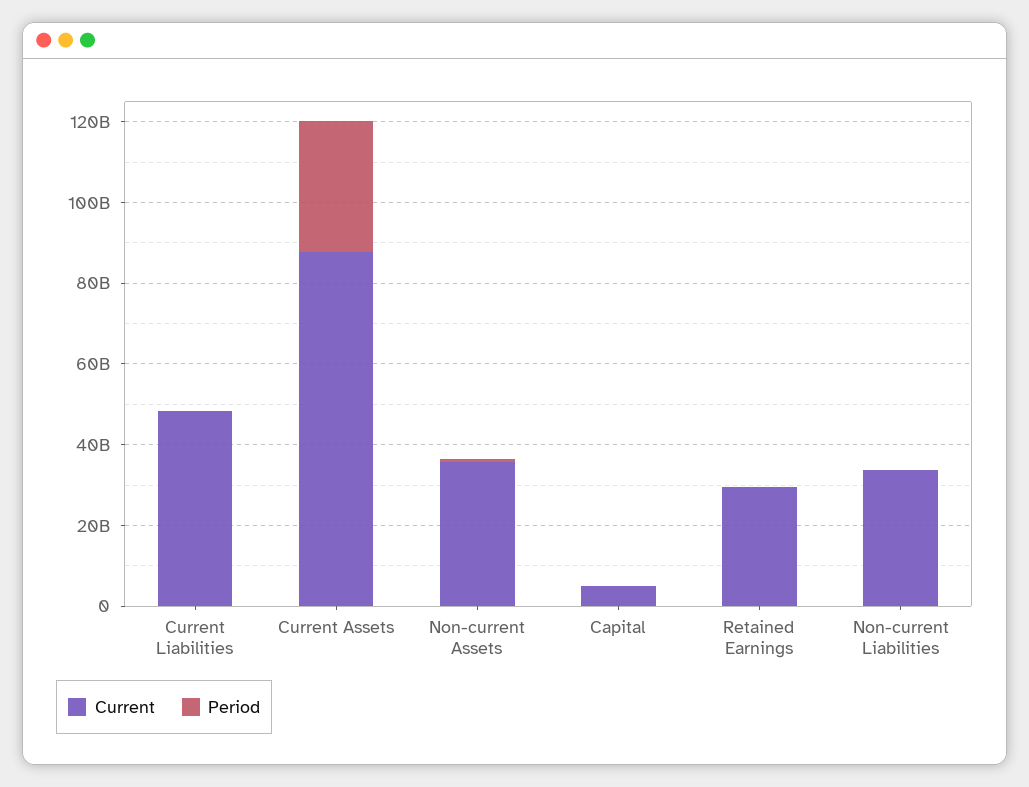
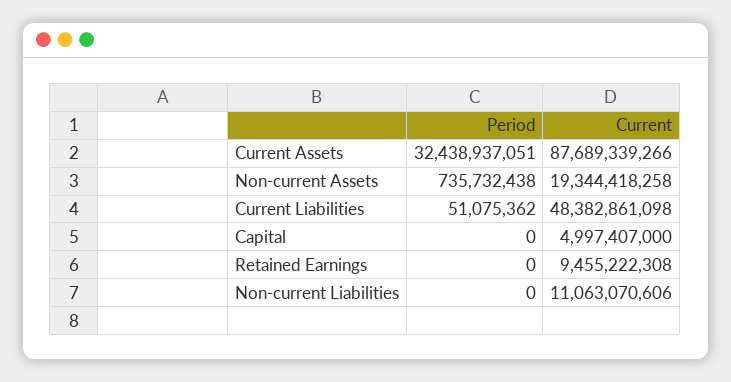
  {
    "Current": {
      "Current Liabilities": 48382861098,
      "Current Assets": 87689339266,
-     "Non-current Assets": 35000000000,
+     "Non-current Assets": 19344418258,
      "Capital": 4997407000,
-     "Retained Earnings": 30000000000,
+     "Retained Earnings": 9455222308,
-     "Non-current Liabilities": 35000000000
+     "Non-current Liabilities": 11063070606
    },
    "Period": {
      "Current Liabilities": 51075362,
      "Current Assets": 32438937051,
      "Non-current Assets": 735732438,
      "Capital": 0,
      "Retained Earnings": 0,
      "Non-current Liabilities": 0
    }
  }

